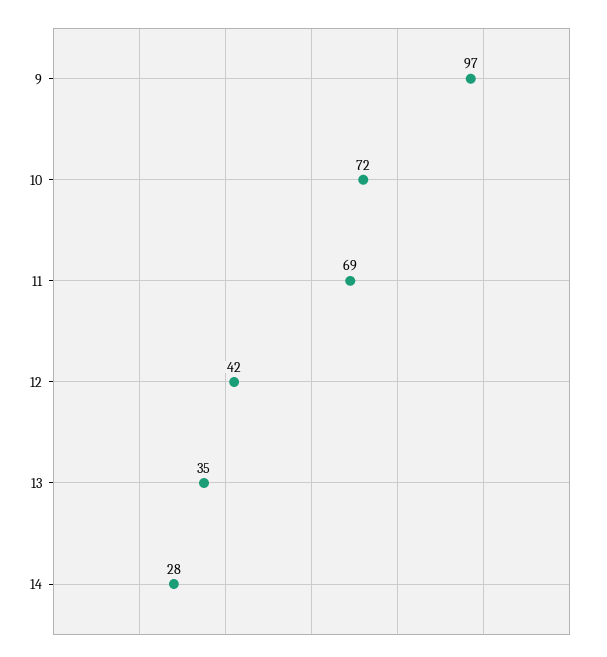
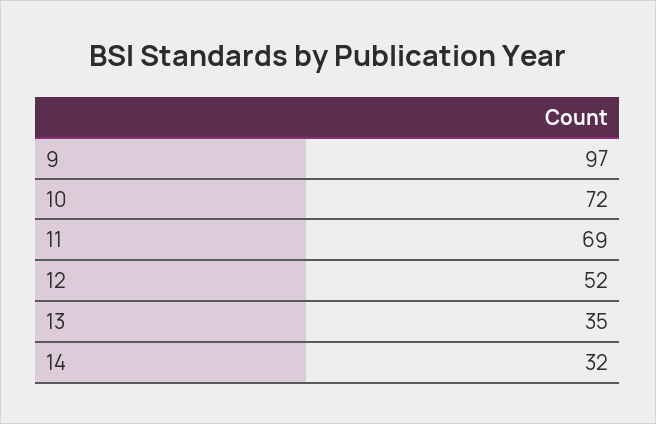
  {
    "9": 97,
    "10": 72,
    "11": 69,
-   "12": 42,
+   "12": 52,
    "13": 35,
-   "14": 28
+   "14": 32
  }

